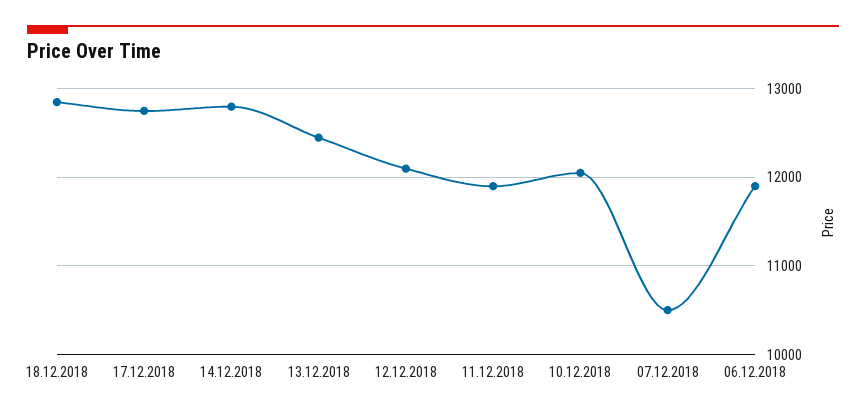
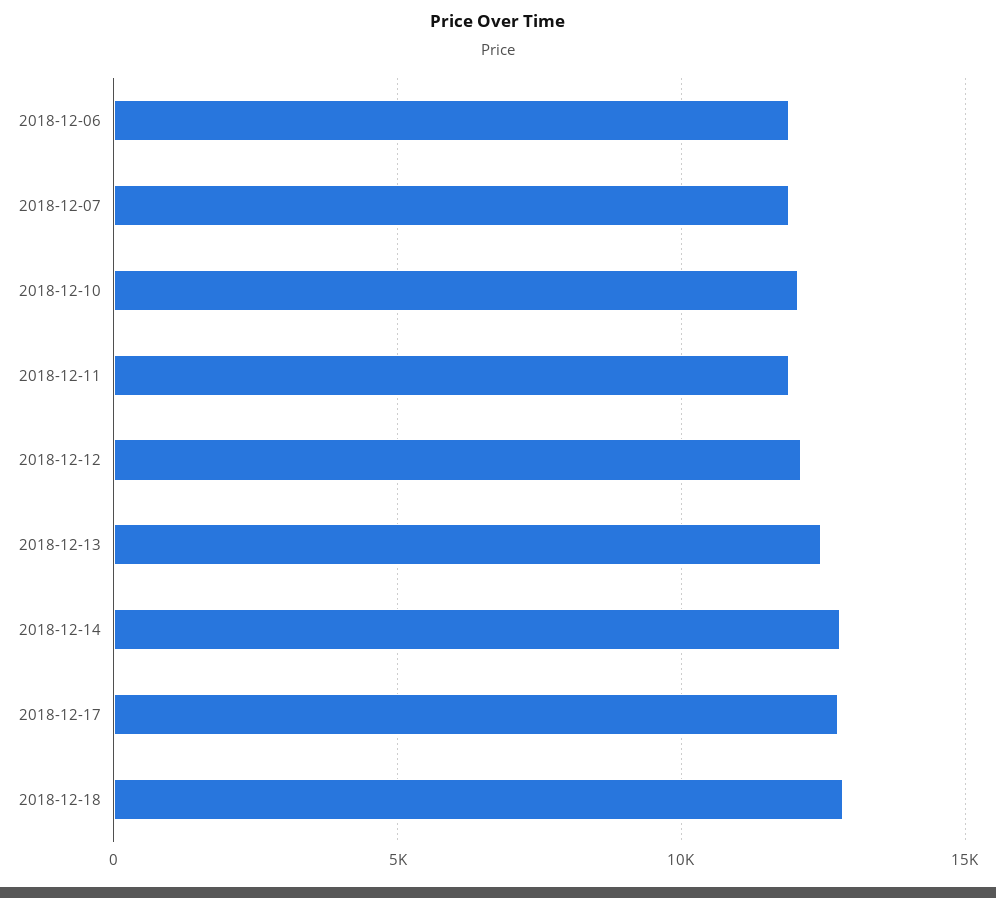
  {
    "18.12.2018": 12900,
    "17.12.2018": 12800,
    "14.12.2018": 12800,
    "13.12.2018": 12500,
    "12.12.2018": 12100,
    "11.12.2018": 11900,
    "10.12.2018": 12100,
-   "07.12.2018": 10500,
+   "07.12.2018": 12000,
    "06.12.2018": 11900
  }

